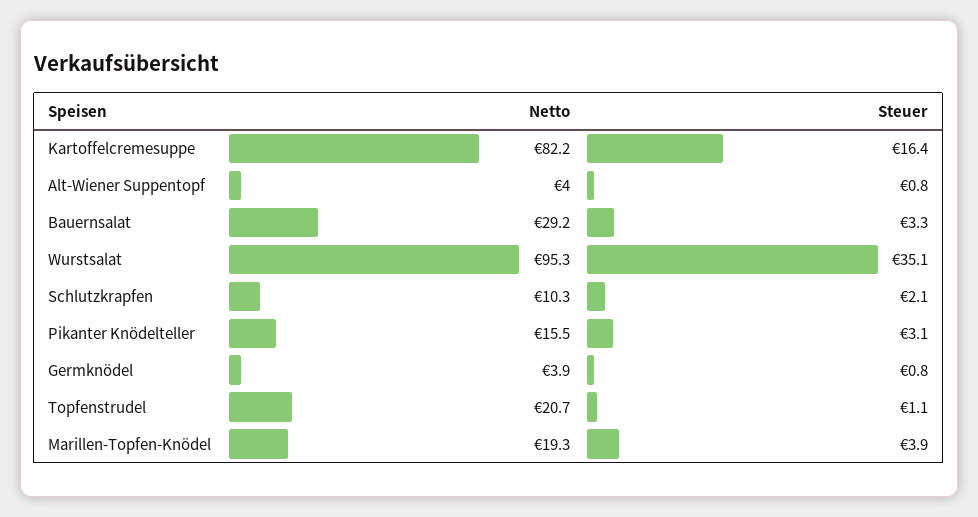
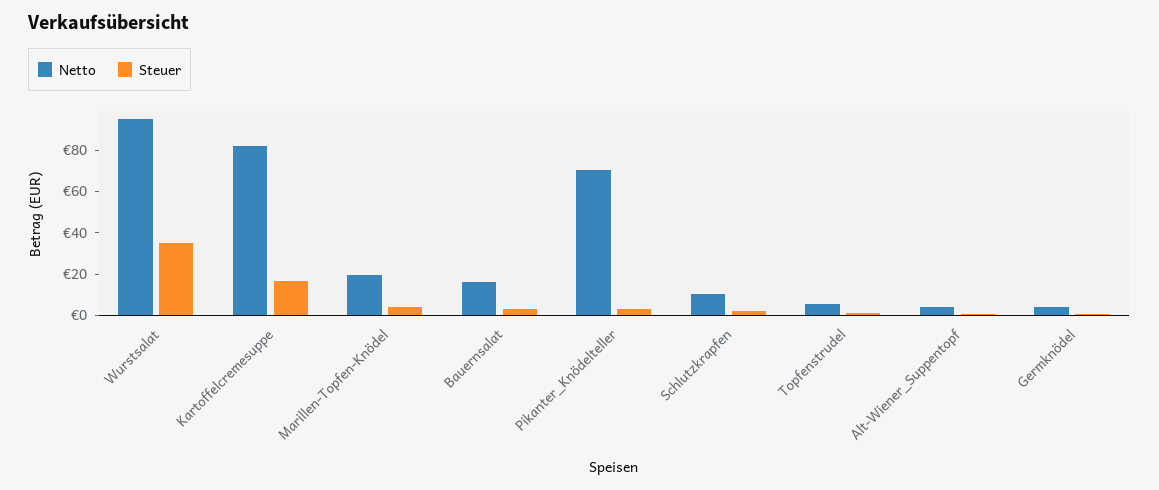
  {
    "Netto": {
      "Kartoffelcremesuppe": 82.2,
      "Alt-Wiener Suppentopf": 4,
-     "Bauernsalat": 29.2,
+     "Bauernsalat": 15,
      "Wurstsalat": 95.3,
      "Schlutzkrapfen": 10.3,
-     "Pikanter Knödelteller": 15.5,
+     "Pikanter Knödelteller": 70,
      "Germknödel": 3.9,
-     "Topfenstrudel": 20.7,
+     "Topfenstrudel": 5,
      "Marillen-Topfen-Knödel": 19.3
    },
    "Steuer": {
      "Kartoffelcremesuppe": 16.4,
      "Alt-Wiener Suppentopf": 0.8,
      "Bauernsalat": 3.3,
      "Wurstsalat": 35.1,
      "Schlutzkrapfen": 2.1,
      "Pikanter Knödelteller": 3.1,
      "Germknödel": 0.8,
      "Topfenstrudel": 1.1,
      "Marillen-Topfen-Knödel": 3.9
    }
  }

